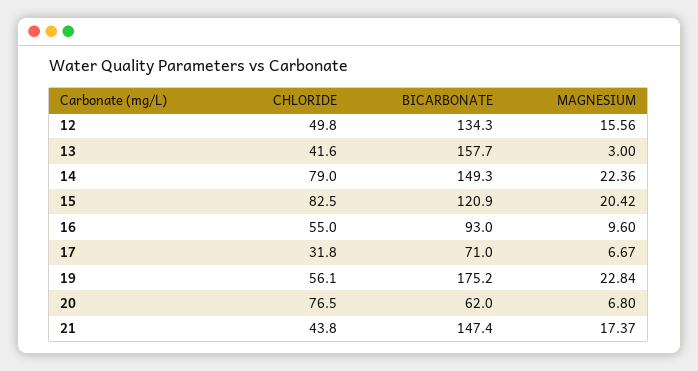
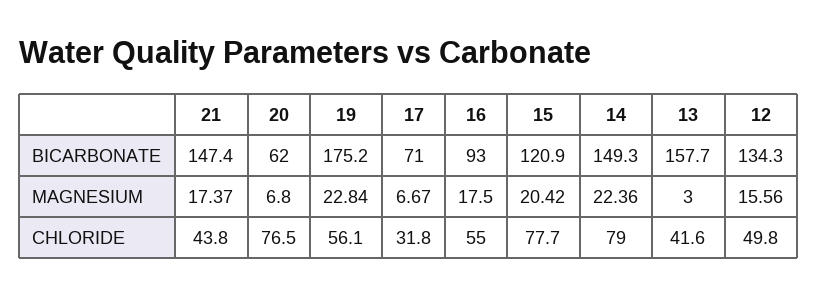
  {
    "CHLORIDE": {
      "12": 49.8,
      "13": 41.6,
      "14": 79,
-     "15": 82.5,
+     "15": 77.7,
      "16": 55,
      "17": 31.8,
      "19": 56.1,
      "20": 76.5,
      "21": 43.8
    },
    "BICARBONATE": {
      "12": 134.3,
      "13": 157.7,
      "14": 149.3,
      "15": 120.9,
      "16": 93,
      "17": 71,
      "19": 175.2,
      "20": 62,
      "21": 147.4
    },
    "MAGNESIUM": {
      "12": 15.56,
      "13": 3,
      "14": 22.36,
      "15": 20.42,
-     "16": 9.6,
+     "16": 17.5,
      "17": 6.67,
      "19": 22.84,
      "20": 6.8,
      "21": 17.37
    }
  }

